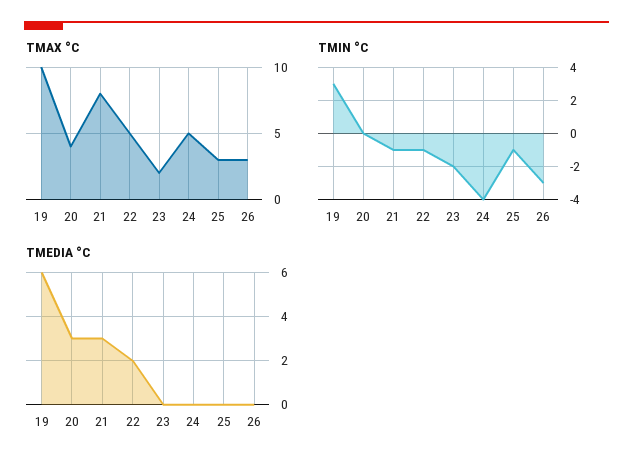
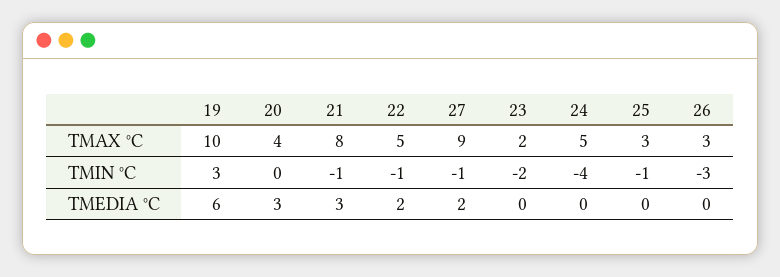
  {
    "TMAX °C": {
      "19": 10,
      "20": 4,
      "21": 8,
      "22": 5,
      "23": 2,
      "24": 5,
      "25": 3,
-     "26": 3
+     "26": 3,
+     "27": 9
    },
    "TMIN °C": {
      "19": 3,
      "20": 0,
      "21": -1,
      "22": -1,
      "23": -2,
      "24": -4,
      "25": -1,
-     "26": -3
+     "26": -3,
+     "27": -1
    },
    "TMEDIA °C": {
      "19": 6,
      "20": 3,
      "21": 3,
      "22": 2,
      "23": 0,
      "24": 0,
      "25": 0,
-     "26": 0
+     "26": 0,
+     "27": 2
    }
  }

